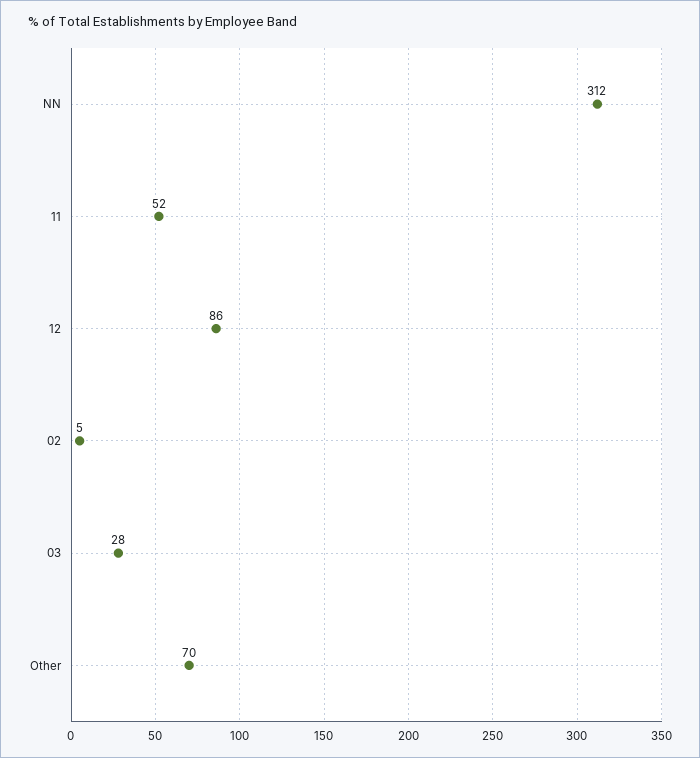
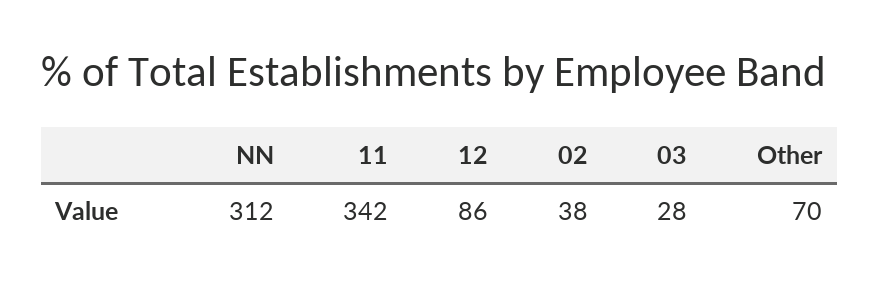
  {
    "NN": 312,
-   "11": 52,
+   "11": 342,
    "12": 86,
-   "02": 5,
+   "02": 38,
    "03": 28,
    "Other": 70
  }

